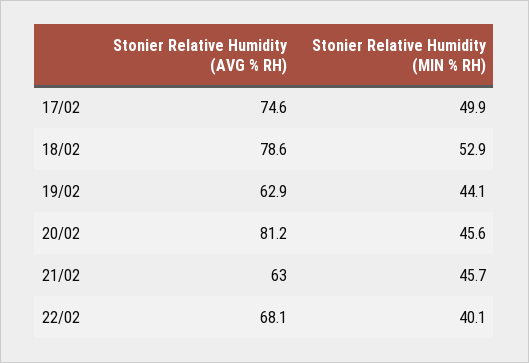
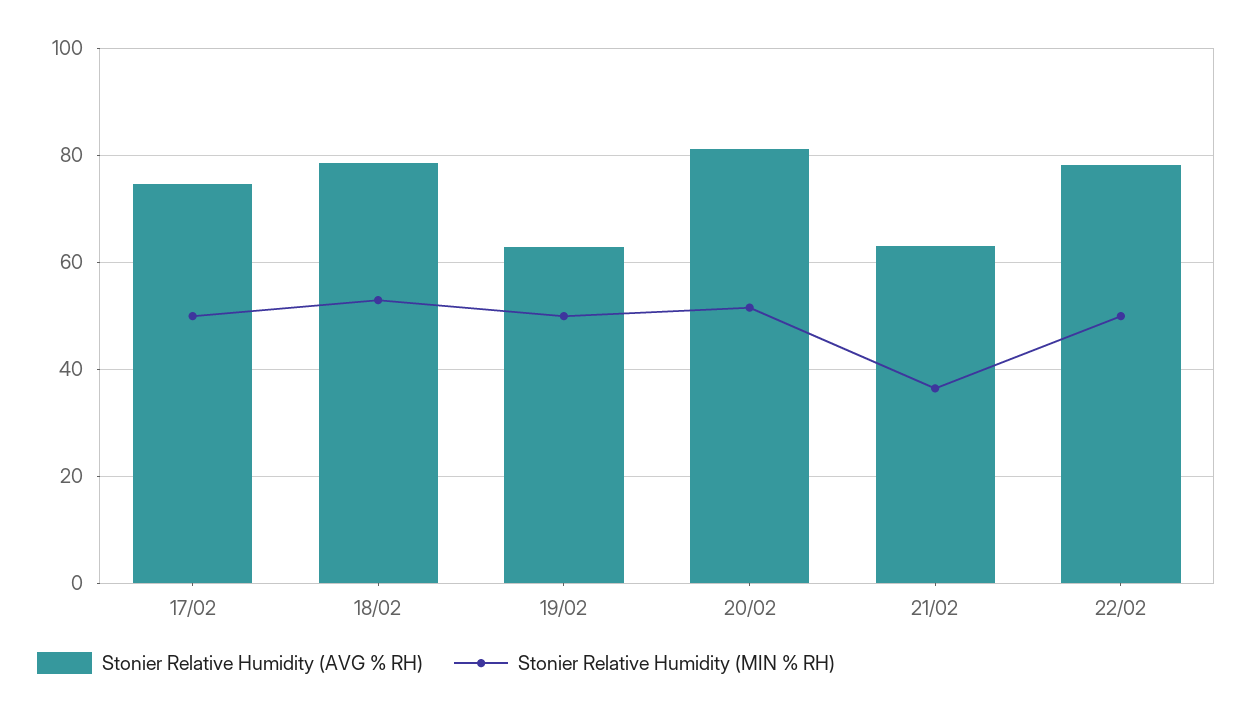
  {
    "Stonier Relative Humidity (AVG % RH)": {
      "17/02": 74.6,
      "18/02": 78.6,
      "19/02": 62.9,
      "20/02": 81.2,
      "21/02": 63,
-     "22/02": 68.1
+     "22/02": 78
    },
    "Stonier Relative Humidity (MIN % RH)": {
      "17/02": 49.9,
      "18/02": 52.9,
-     "19/02": 44.1,
+     "19/02": 50,
-     "20/02": 45.6,
+     "20/02": 52,
-     "21/02": 45.7,
+     "21/02": 36,
-     "22/02": 40.1
+     "22/02": 50
    }
  }

